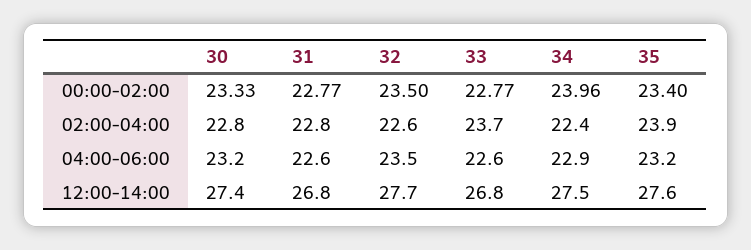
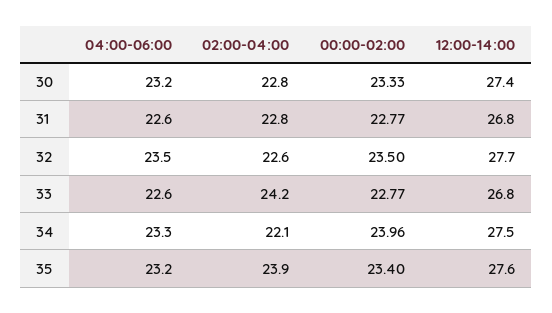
  {
    "30": {
      "00:00-02:00": 23.33,
      "02:00-04:00": 22.8,
      "04:00-06:00": 23.2,
      "12:00-14:00": 27.4
    },
    "31": {
      "00:00-02:00": 22.77,
      "02:00-04:00": 22.8,
      "04:00-06:00": 22.6,
      "12:00-14:00": 26.8
    },
    "32": {
      "00:00-02:00": 23.5,
      "02:00-04:00": 22.6,
      "04:00-06:00": 23.5,
      "12:00-14:00": 27.7
    },
    "33": {
      "00:00-02:00": 22.77,
-     "02:00-04:00": 23.7,
+     "02:00-04:00": 24.2,
      "04:00-06:00": 22.6,
      "12:00-14:00": 26.8
    },
    "34": {
      "00:00-02:00": 23.96,
-     "02:00-04:00": 22.4,
+     "02:00-04:00": 22.1,
-     "04:00-06:00": 22.9,
+     "04:00-06:00": 23.3,
      "12:00-14:00": 27.5
    },
    "35": {
      "00:00-02:00": 23.4,
      "02:00-04:00": 23.9,
      "04:00-06:00": 23.2,
      "12:00-14:00": 27.6
    }
  }

